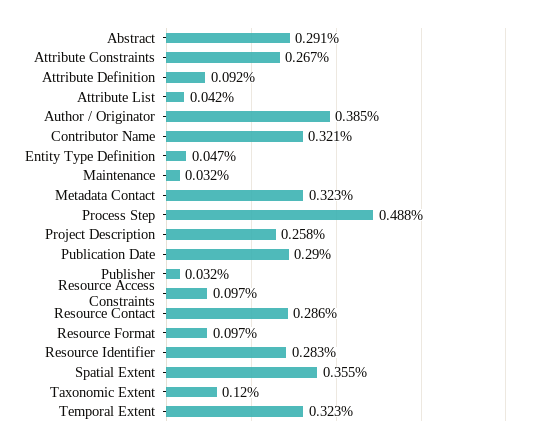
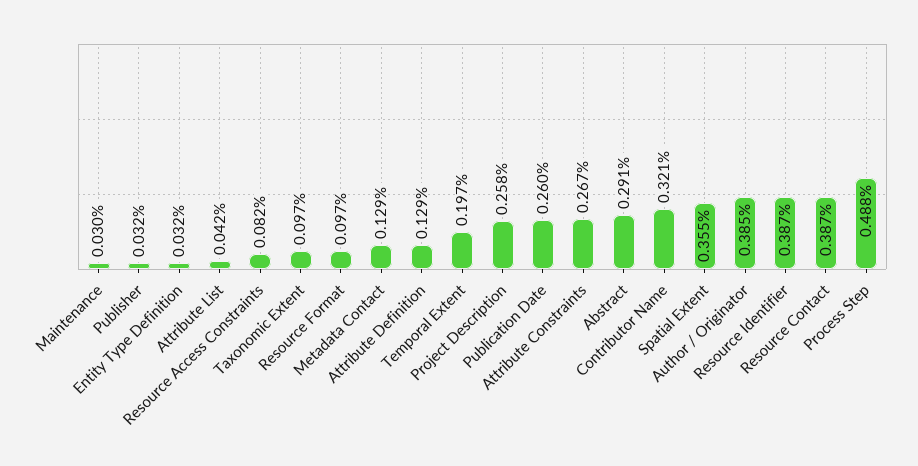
  {
    "Abstract": 0.291,
    "Attribute Constraints": 0.267,
-   "Attribute Definition": 0.092,
+   "Attribute Definition": 0.129,
    "Attribute List": 0.042,
    "Author / Originator": 0.385,
    "Contributor Name": 0.321,
-   "Entity Type Definition": 0.047,
+   "Entity Type Definition": 0.032,
-   "Maintenance": 0.032,
+   "Maintenance": 0.03,
-   "Metadata Contact": 0.323,
+   "Metadata Contact": 0.129,
    "Process Step": 0.488,
    "Project Description": 0.258,
-   "Publication Date": 0.29,
+   "Publication Date": 0.26,
    "Publisher": 0.032,
-   "Resource Access Constraints": 0.097,
+   "Resource Access Constraints": 0.082,
-   "Resource Contact": 0.286,
+   "Resource Contact": 0.387,
    "Resource Format": 0.097,
-   "Resource Identifier": 0.283,
+   "Resource Identifier": 0.387,
    "Spatial Extent": 0.355,
-   "Taxonomic Extent": 0.12,
+   "Taxonomic Extent": 0.097,
-   "Temporal Extent": 0.323
+   "Temporal Extent": 0.197
  }

